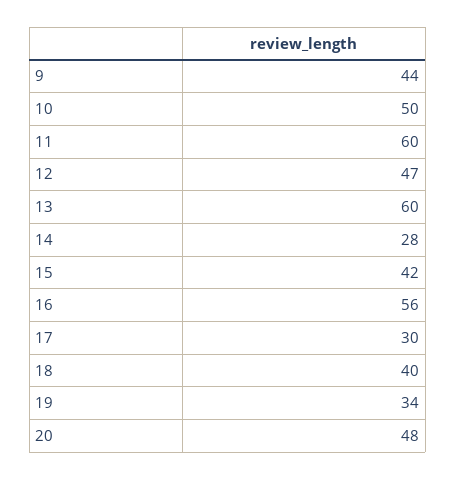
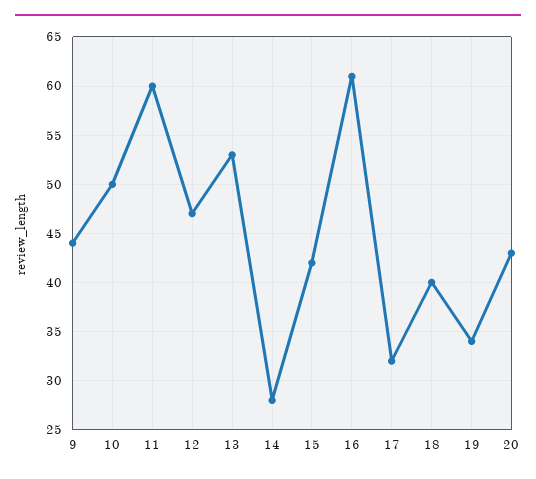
  {
    "9": 44,
    "10": 50,
    "11": 60,
    "12": 47,
-   "13": 60,
+   "13": 53,
    "14": 28,
    "15": 42,
-   "16": 56,
+   "16": 61,
-   "17": 30,
+   "17": 32,
    "18": 40,
    "19": 34,
-   "20": 48
+   "20": 43
  }

